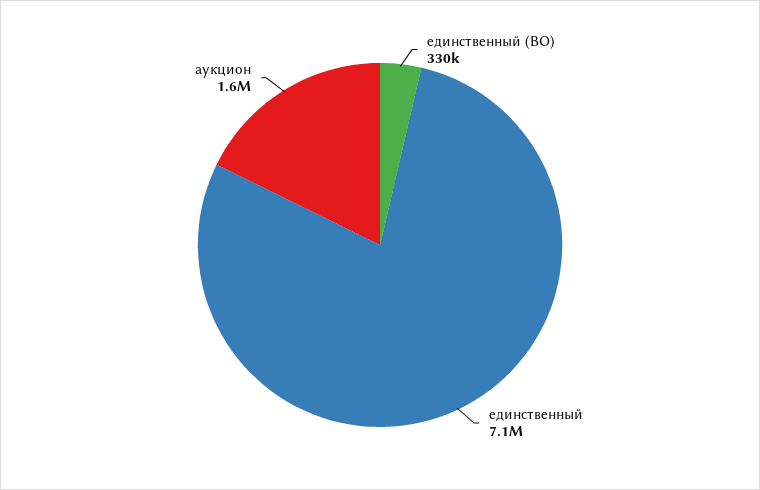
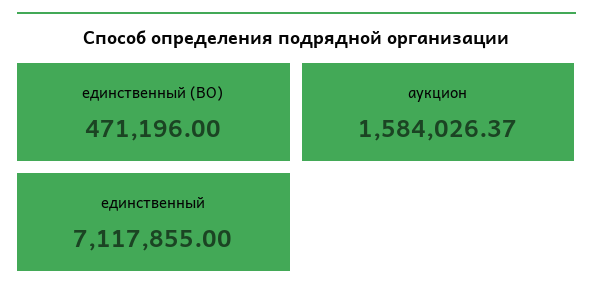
  {
-   "единственный (ВО)": 330000,
+   "единственный (ВО)": 471196,
    "единственный": 7117855,
    "аукцион": 1584026.37
  }

